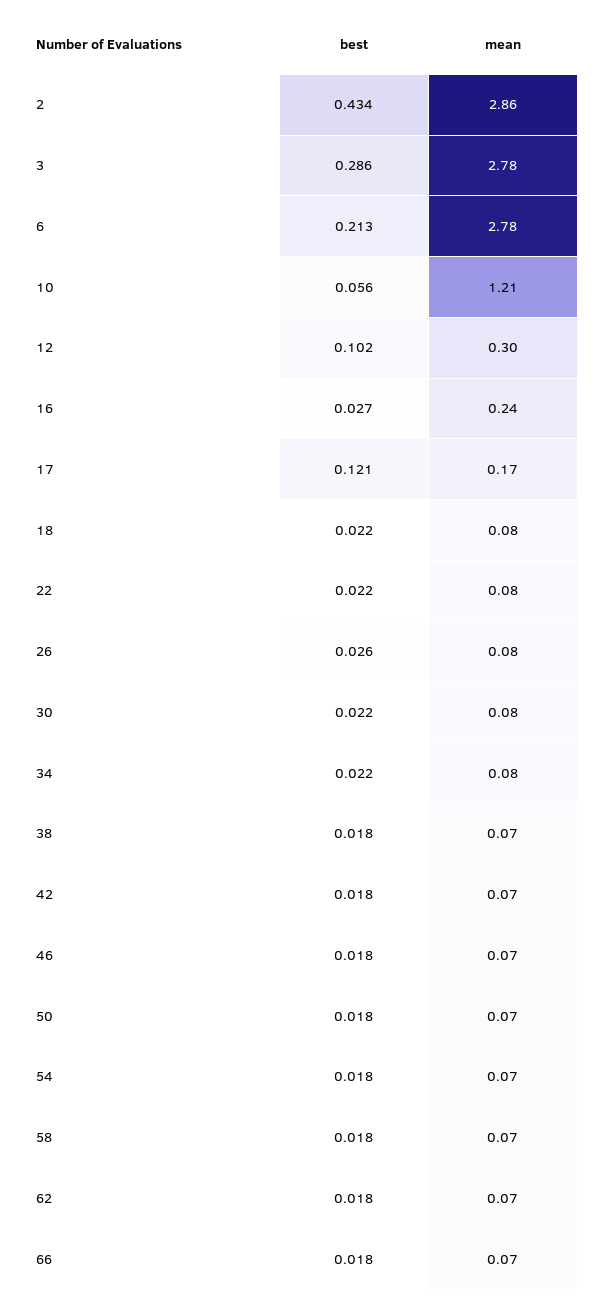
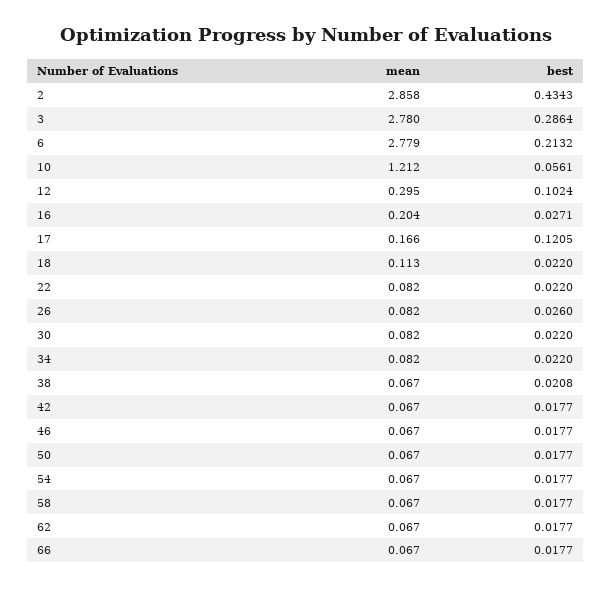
  {
    "best": {
      "2": 0.4343,
      "3": 0.2864,
      "6": 0.2132,
      "10": 0.0561,
      "12": 0.1024,
      "16": 0.0271,
      "17": 0.1205,
      "18": 0.022,
      "22": 0.022,
      "26": 0.026,
      "30": 0.022,
      "34": 0.022,
-     "38": 0.018,
+     "38": 0.0208,
      "42": 0.0177,
      "46": 0.0177,
      "50": 0.0177,
      "54": 0.0177,
      "58": 0.0177,
      "62": 0.0177,
      "66": 0.0177
    },
    "mean": {
      "2": 2.858,
      "3": 2.78,
      "6": 2.779,
      "10": 1.212,
      "12": 0.295,
-     "16": 0.24,
+     "16": 0.204,
      "17": 0.166,
-     "18": 0.08,
+     "18": 0.113,
      "22": 0.082,
      "26": 0.082,
      "30": 0.082,
      "34": 0.082,
      "38": 0.067,
      "42": 0.067,
      "46": 0.067,
      "50": 0.067,
      "54": 0.067,
      "58": 0.067,
      "62": 0.067,
      "66": 0.067
    }
  }

